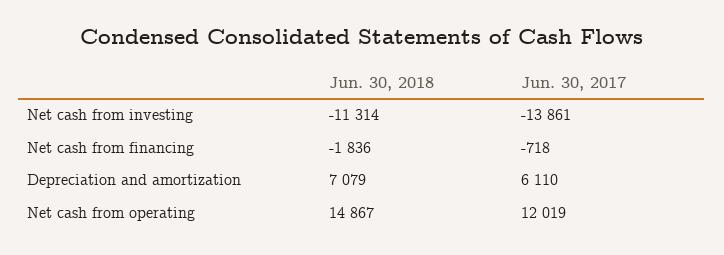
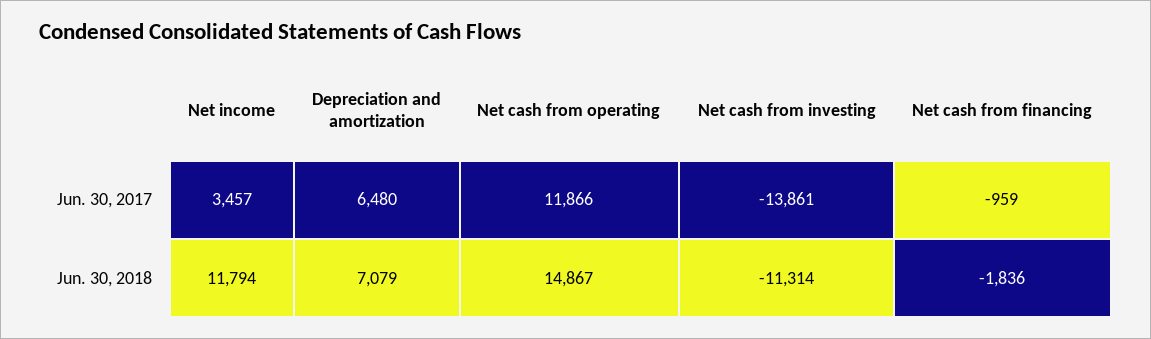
  {
    "Jun. 30, 2018": {
      "Net cash from investing": -11314,
      "Net cash from financing": -1836,
      "Depreciation and amortization": 7079,
-     "Net cash from operating": 14867
+     "Net cash from operating": 14867,
+     "Net income": 11794
    },
    "Jun. 30, 2017": {
      "Net cash from investing": -13861,
-     "Net cash from financing": -718,
+     "Net cash from financing": -959,
-     "Depreciation and amortization": 6110,
+     "Depreciation and amortization": 6480,
-     "Net cash from operating": 12019
+     "Net cash from operating": 11866,
+     "Net income": 3457
    }
  }

